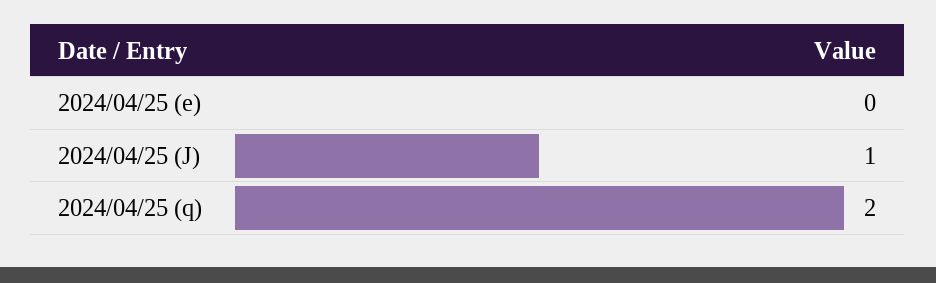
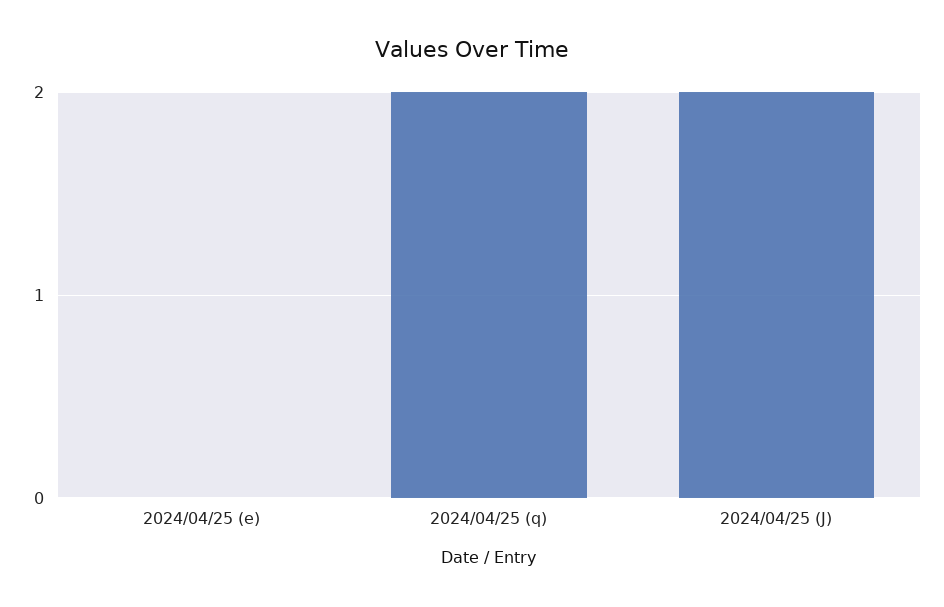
  {
    "2024/04/25 (e)": 0,
-   "2024/04/25 (J)": 1,
+   "2024/04/25 (J)": 2,
    "2024/04/25 (q)": 2
  }

